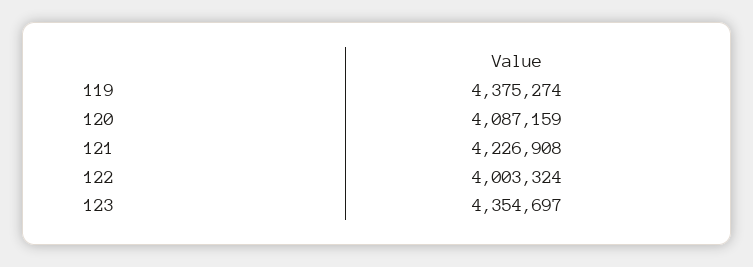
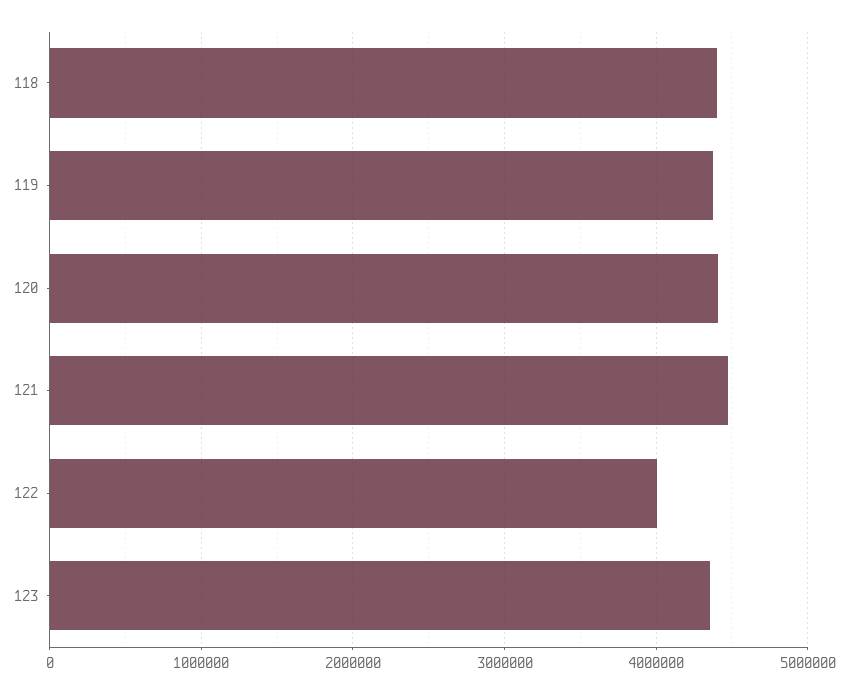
  {
    "119": 4375274,
-   "120": 4087159,
+   "120": 4400000,
-   "121": 4226908,
+   "121": 4500000,
    "122": 4003324,
-   "123": 4354697
+   "123": 4354697,
+   "118": 4400000
  }

